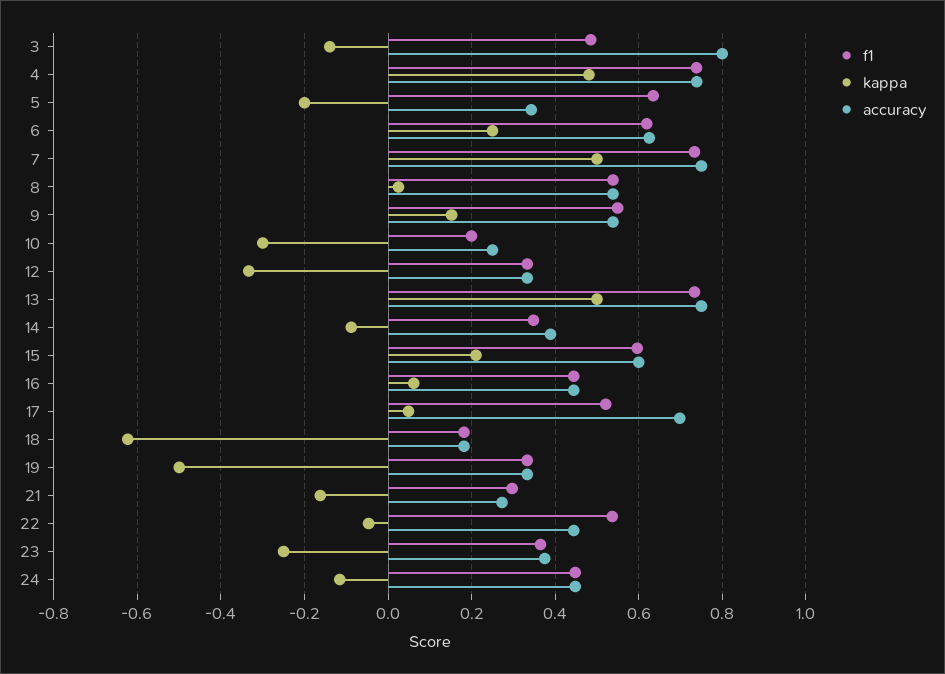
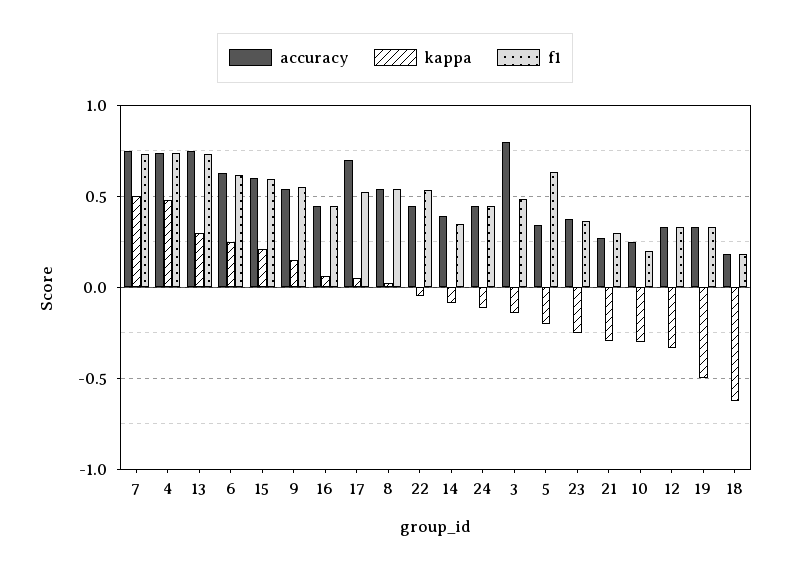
  {
    "f1": {
      "3": 0.48,
      "4": 0.74,
      "5": 0.64,
      "6": 0.62,
      "7": 0.74,
      "8": 0.54,
      "9": 0.54,
      "10": 0.2,
      "12": 0.34,
      "13": 0.74,
      "14": 0.34,
      "15": 0.6,
      "16": 0.44,
      "17": 0.52,
      "18": 0.18,
      "19": 0.34,
      "21": 0.3,
      "22": 0.54,
      "23": 0.36,
      "24": 0.44
    },
    "kappa": {
      "3": -0.14,
      "4": 0.48,
      "5": -0.2,
      "6": 0.26,
      "7": 0.5,
      "8": 0.02,
      "9": 0.16,
      "10": -0.3,
      "12": -0.34,
-     "13": 0.5,
+     "13": 0.3,
      "14": -0.08,
      "15": 0.22,
      "16": 0.06,
      "17": 0.04,
      "18": -0.62,
      "19": -0.5,
-     "21": -0.16,
+     "21": -0.3,
      "22": -0.04,
      "23": -0.26,
      "24": -0.12
    },
    "accuracy": {
      "3": 0.8,
      "4": 0.74,
      "5": 0.34,
      "6": 0.62,
      "7": 0.76,
      "8": 0.54,
      "9": 0.54,
      "10": 0.26,
      "12": 0.34,
      "13": 0.76,
      "14": 0.38,
      "15": 0.6,
      "16": 0.44,
      "17": 0.7,
      "18": 0.18,
      "19": 0.34,
      "21": 0.28,
      "22": 0.44,
      "23": 0.38,
      "24": 0.44
    }
  }

